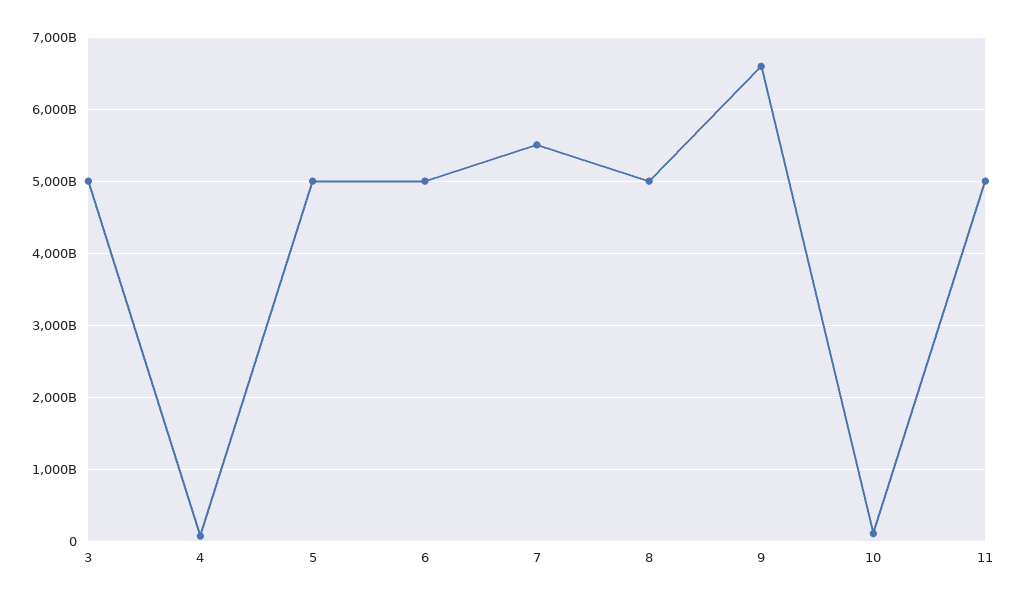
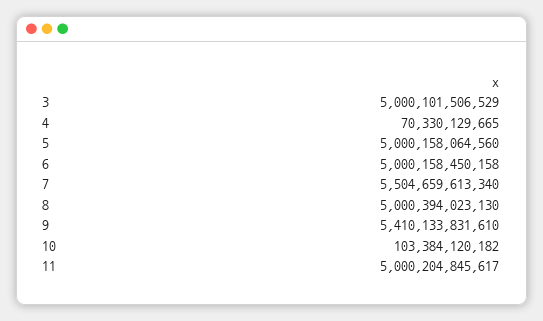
  {
    "3": 5000101506529,
    "4": 70330129665,
    "5": 5000158064560,
    "6": 5000158450158,
    "7": 5504659613340,
    "8": 5000394023130,
-   "9": 6600000000000,
+   "9": 5410133831610,
    "10": 103384120182,
    "11": 5000204845617
  }

